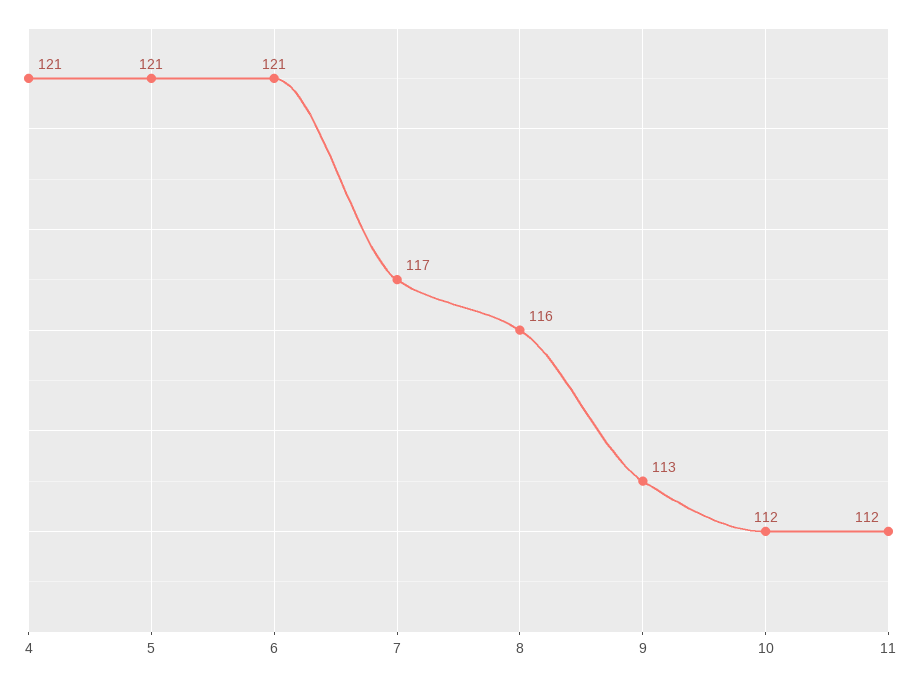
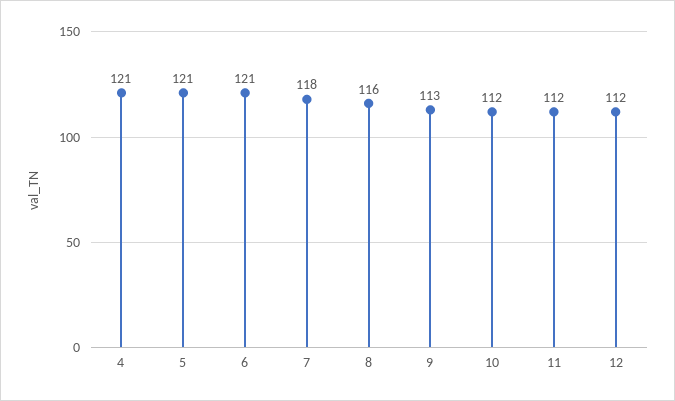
  {
    "4": 121,
    "5": 121,
    "6": 121,
-   "7": 117,
+   "7": 118,
    "8": 116,
    "9": 113,
    "10": 112,
-   "11": 112
+   "11": 112,
+   "12": 112
  }

